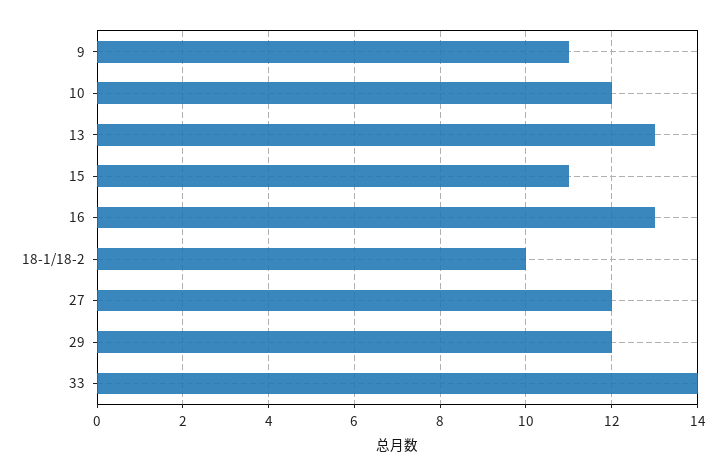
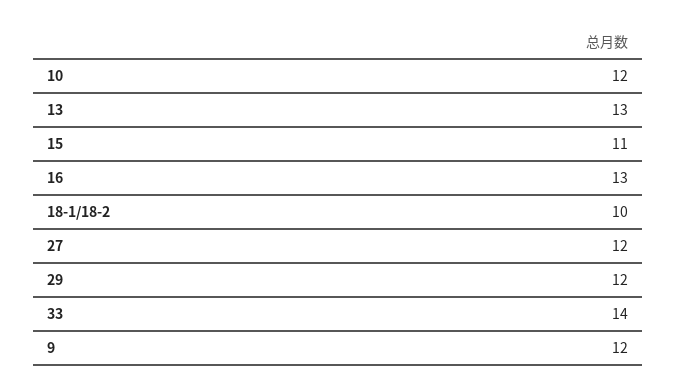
  {
-   "9": 11,
+   "9": 12,
    "10": 12,
    "13": 13,
    "15": 11,
    "16": 13,
    "18-1/18-2": 10,
    "27": 12,
    "29": 12,
    "33": 14
  }

